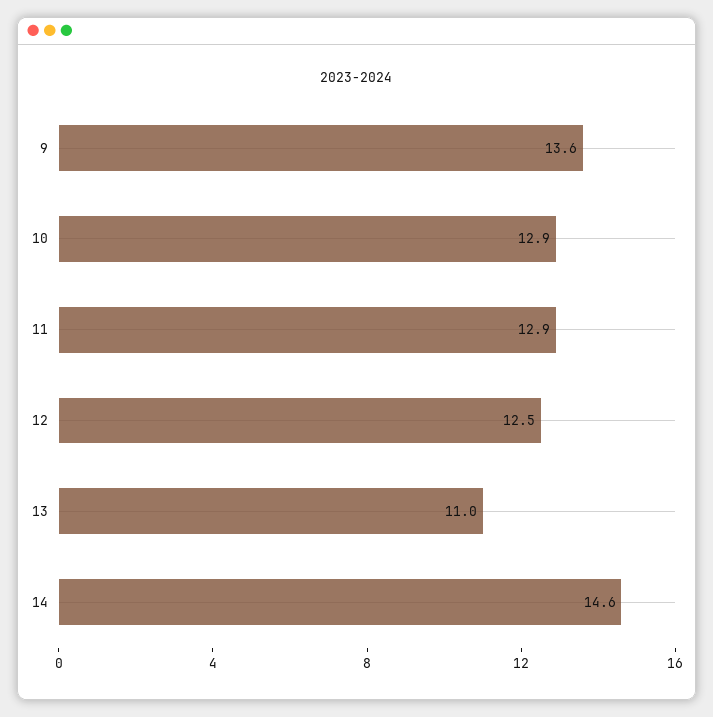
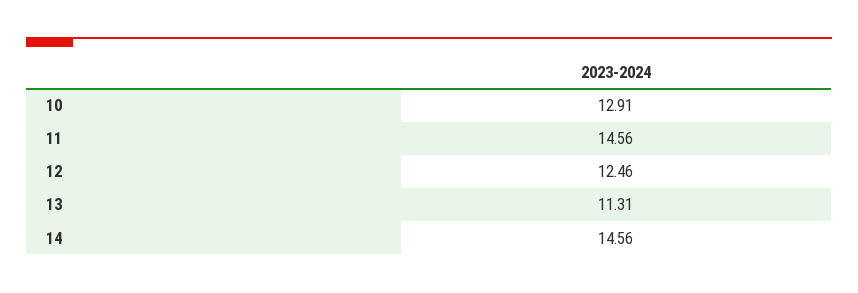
  {
-   "9": 13.6,
    "10": 12.91,
-   "11": 12.9,
+   "11": 14.56,
    "12": 12.46,
-   "13": 11,
+   "13": 11.31,
    "14": 14.56
  }

